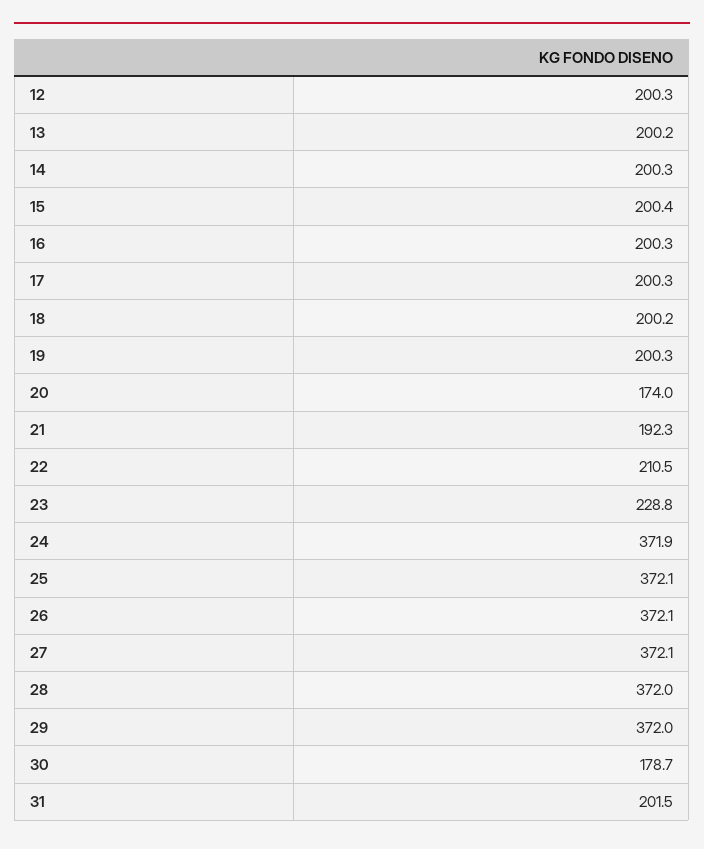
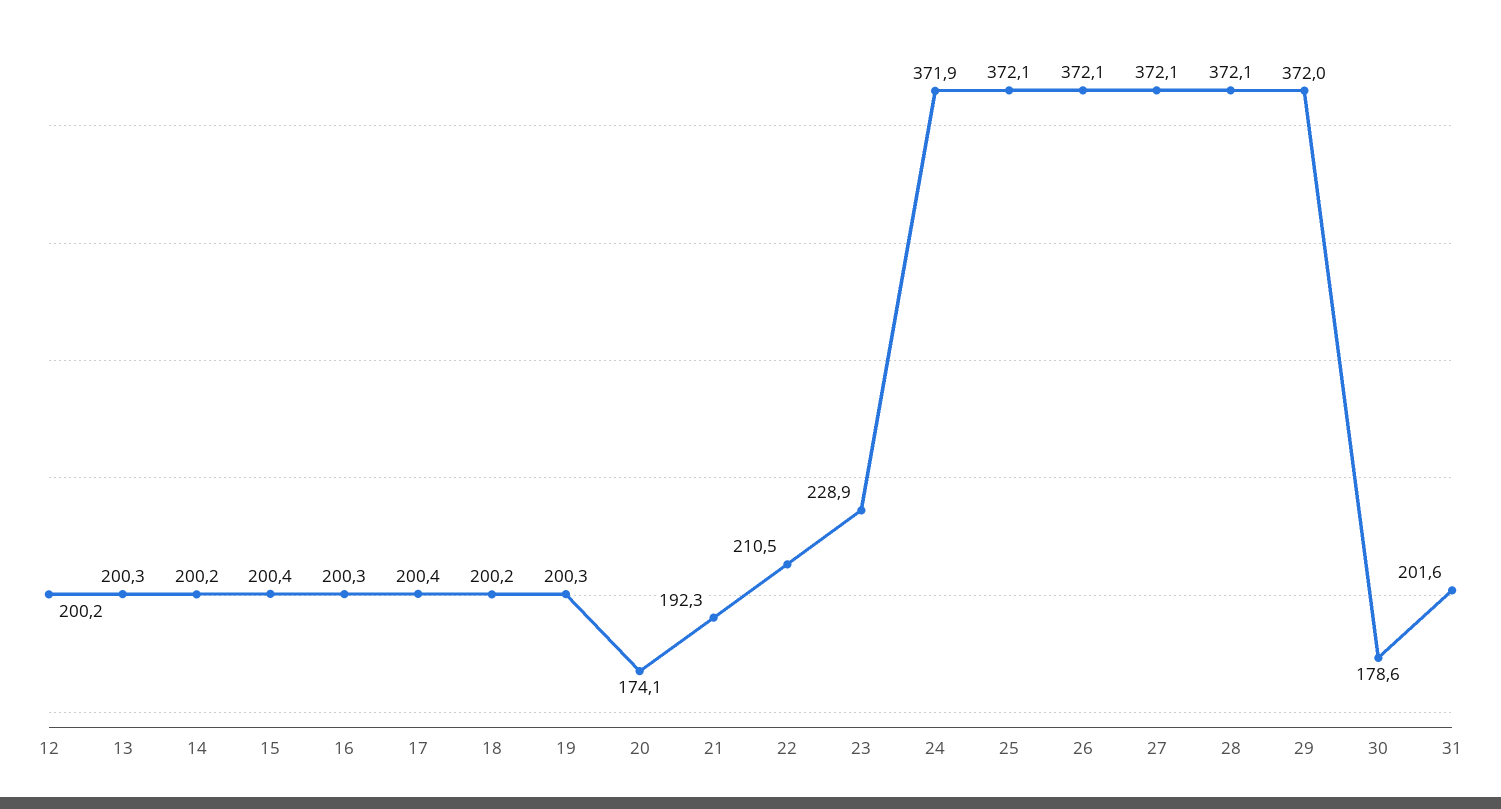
  {
-   "12": 200.3,
+   "12": 200.2,
-   "13": 200.2,
+   "13": 200.3,
-   "14": 200.3,
+   "14": 200.2,
    "15": 200.4,
    "16": 200.3,
-   "17": 200.3,
+   "17": 200.4,
    "18": 200.2,
    "19": 200.3,
-   "20": 174,
+   "20": 174.1,
    "21": 192.3,
    "22": 210.5,
-   "23": 228.8,
+   "23": 228.9,
    "24": 371.9,
    "25": 372.1,
    "26": 372.1,
    "27": 372.1,
-   "28": 372,
+   "28": 372.1,
    "29": 372,
-   "30": 178.7,
+   "30": 178.6,
-   "31": 201.5
+   "31": 201.6
  }

